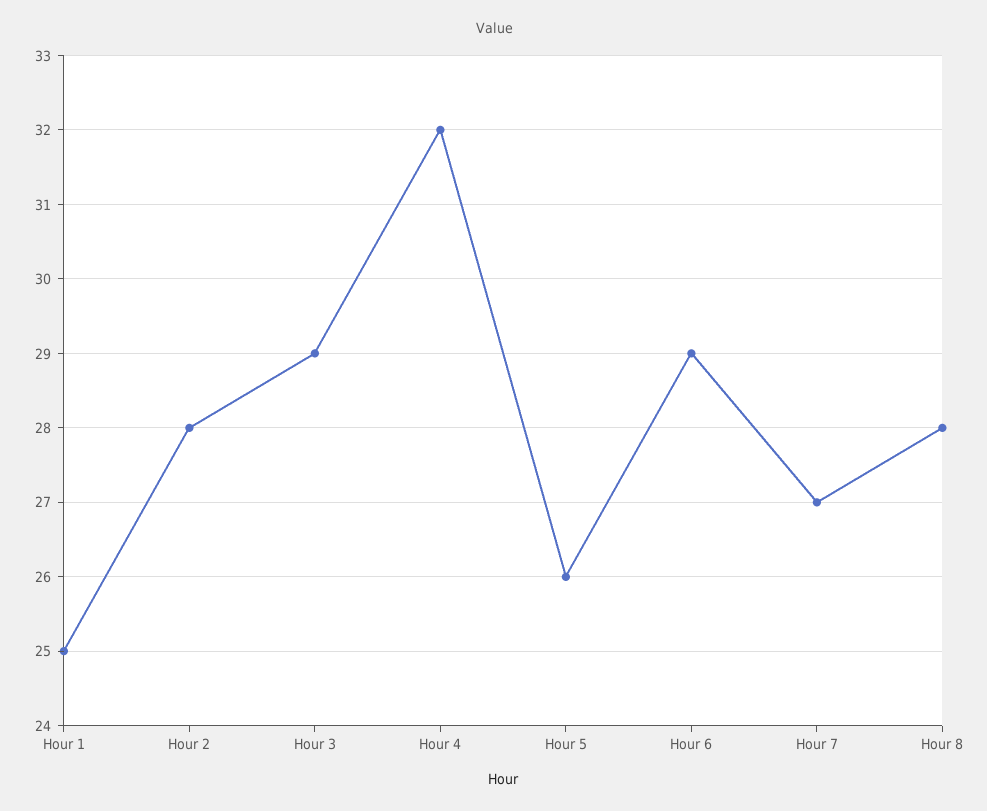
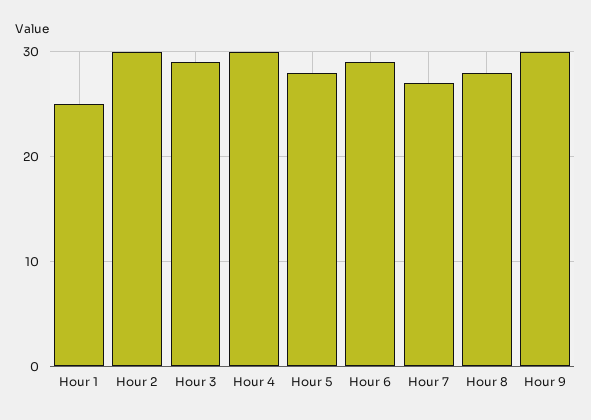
  {
    "Hour 1": 25,
-   "Hour 2": 28,
+   "Hour 2": 30,
    "Hour 3": 29,
-   "Hour 4": 32,
+   "Hour 4": 30,
-   "Hour 5": 26,
+   "Hour 5": 28,
    "Hour 6": 29,
    "Hour 7": 27,
-   "Hour 8": 28
+   "Hour 8": 28,
+   "Hour 9": 30
  }

